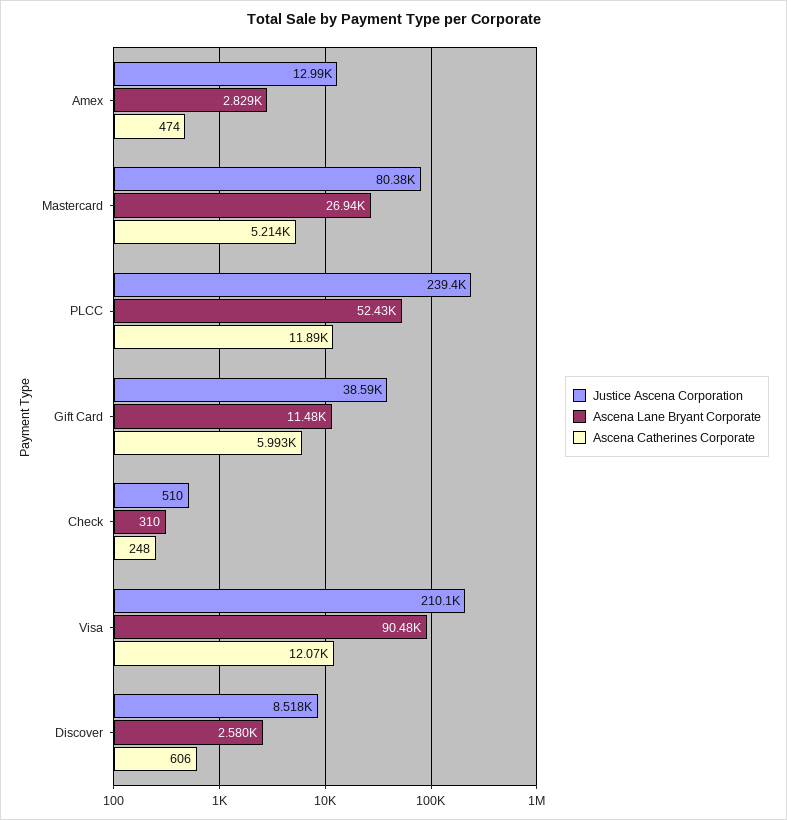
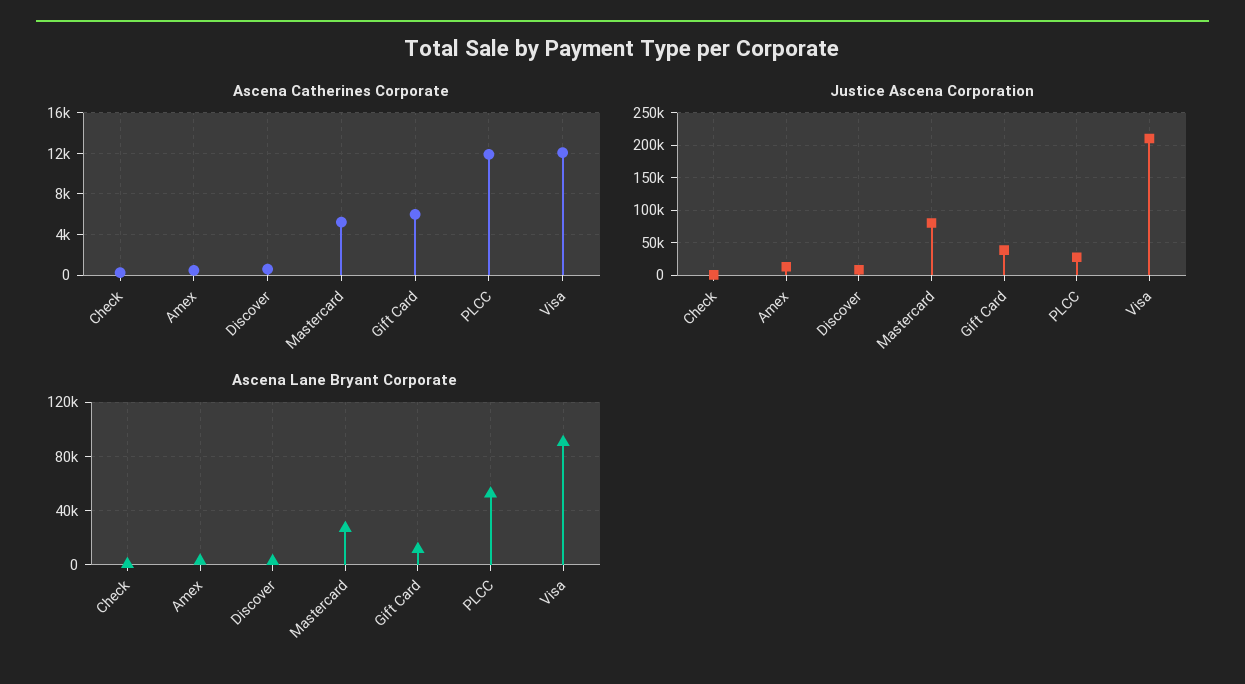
  {
    "Justice Ascena Corporation": {
      "Amex": 12990,
      "Mastercard": 80380,
-     "PLCC": 239400,
+     "PLCC": 30000,
      "Gift Card": 38590,
      "Check": 510,
      "Visa": 210100,
      "Discover": 8518
    },
    "Ascena Lane Bryant Corporate": {
      "Amex": 2829,
      "Mastercard": 26940,
      "PLCC": 52430,
      "Gift Card": 11480,
      "Check": 310,
      "Visa": 90480,
      "Discover": 2580
    },
    "Ascena Catherines Corporate": {
      "Amex": 474,
      "Mastercard": 5214,
      "PLCC": 11890,
      "Gift Card": 5993,
      "Check": 248,
      "Visa": 12070,
      "Discover": 606
    }
  }

